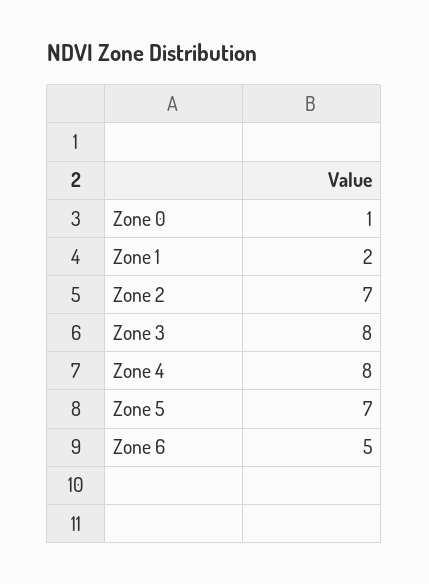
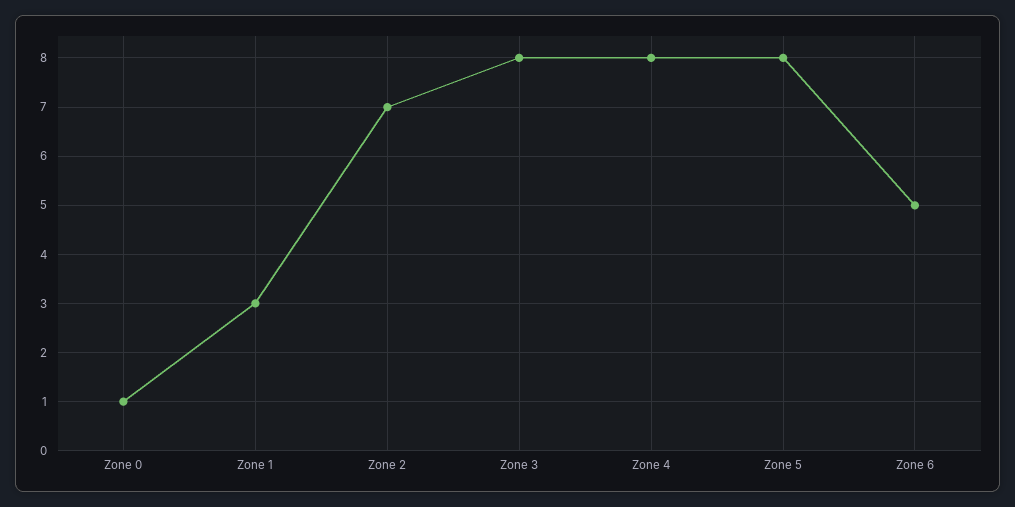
  {
    "Zone 0": 1,
-   "Zone 1": 2,
+   "Zone 1": 3,
    "Zone 2": 7,
    "Zone 3": 8,
    "Zone 4": 8,
-   "Zone 5": 7,
+   "Zone 5": 8,
    "Zone 6": 5
  }

